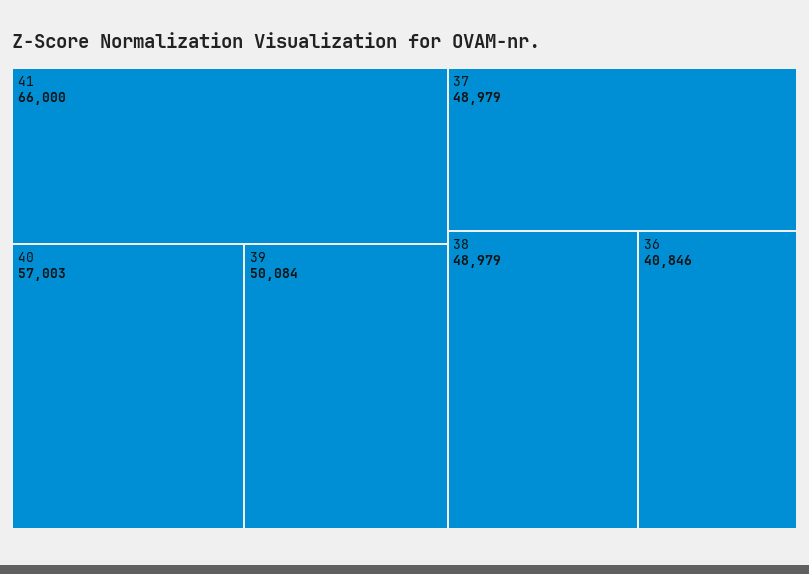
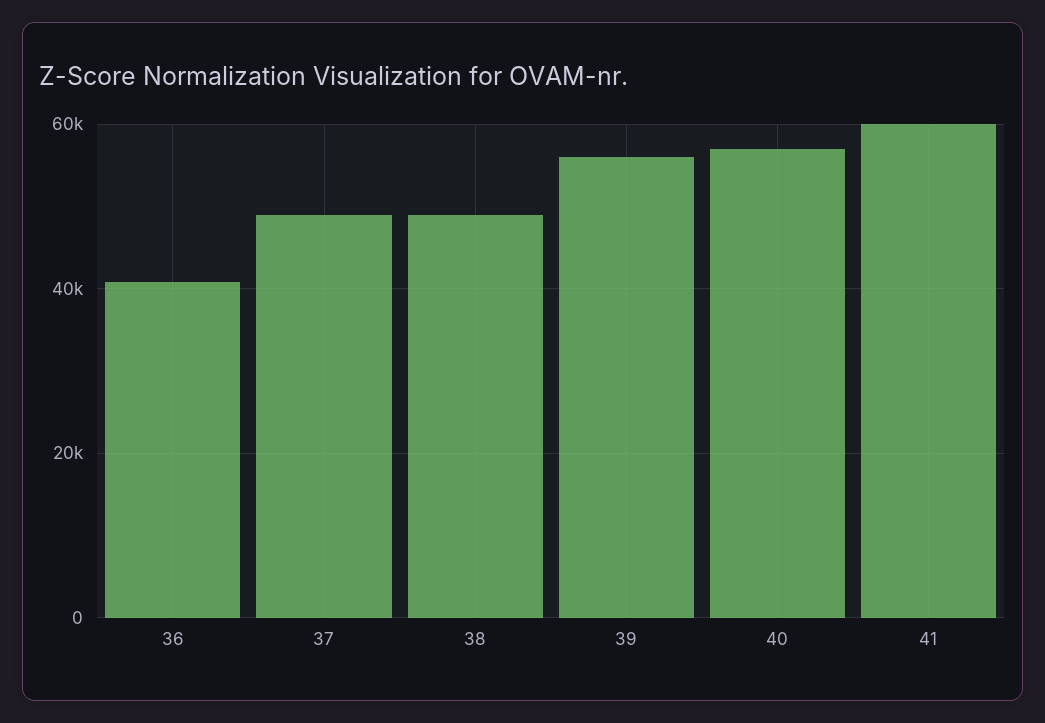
  {
-   "41": 66000,
+   "41": 60000,
    "40": 57003,
-   "39": 50084,
+   "39": 56000,
    "37": 48979,
    "38": 48979,
    "36": 40846
  }

